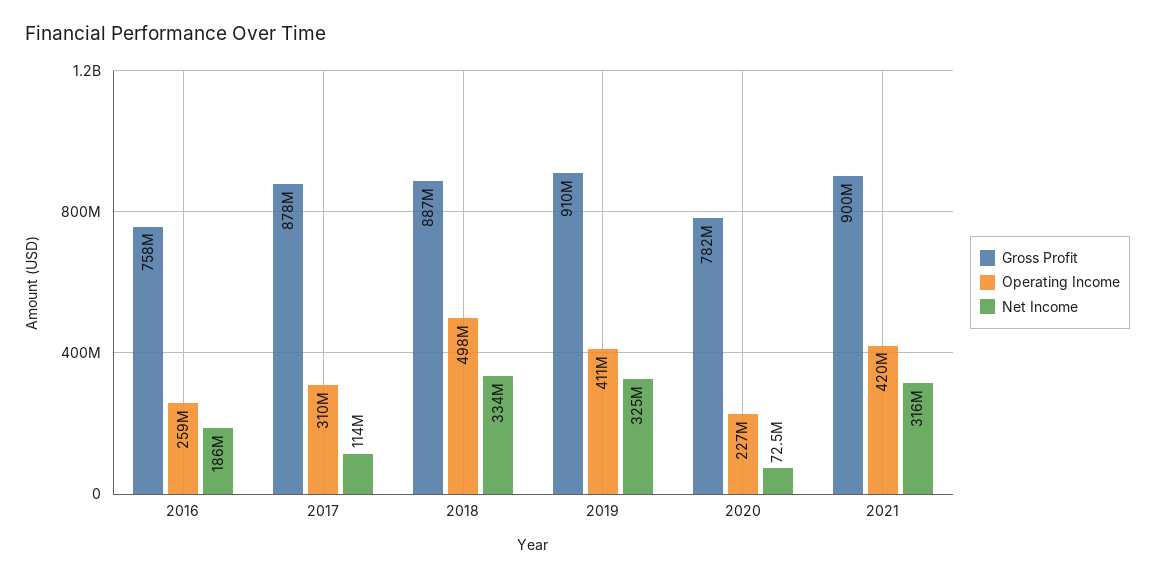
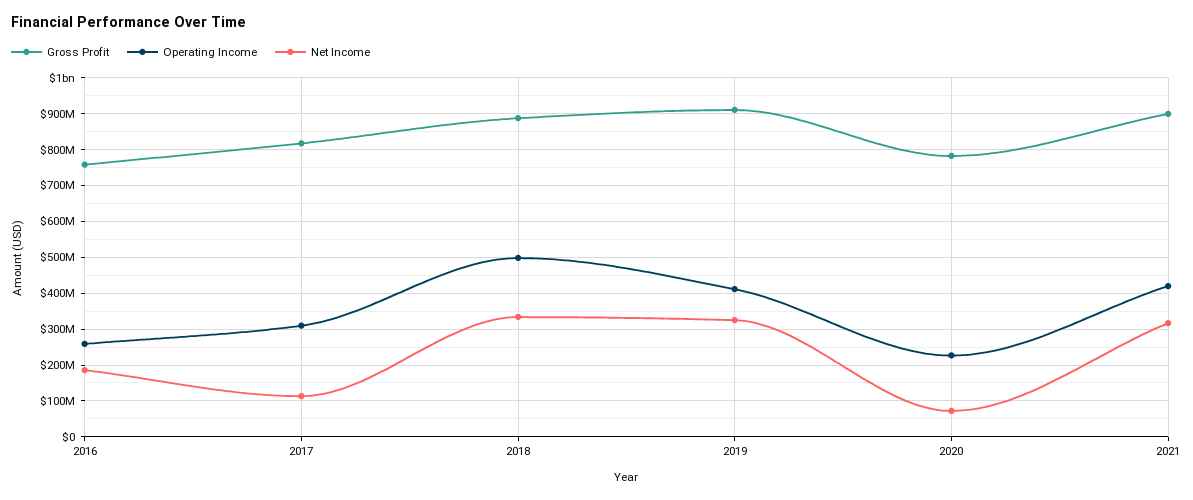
  {
    "Gross Profit": {
      "2016": 758000000,
-     "2017": 878000000,
+     "2017": 820000000,
      "2018": 887000000,
      "2019": 910000000,
      "2020": 782000000,
      "2021": 900000000
    },
    "Operating Income": {
      "2016": 259000000,
      "2017": 310000000,
      "2018": 498000000,
      "2019": 411000000,
      "2020": 227000000,
      "2021": 420000000
    },
    "Net Income": {
      "2016": 186000000,
      "2017": 114000000,
      "2018": 334000000,
      "2019": 325000000,
      "2020": 72500000,
      "2021": 316000000
    }
  }

